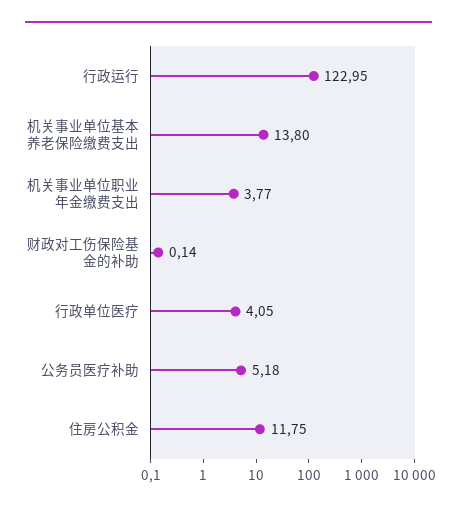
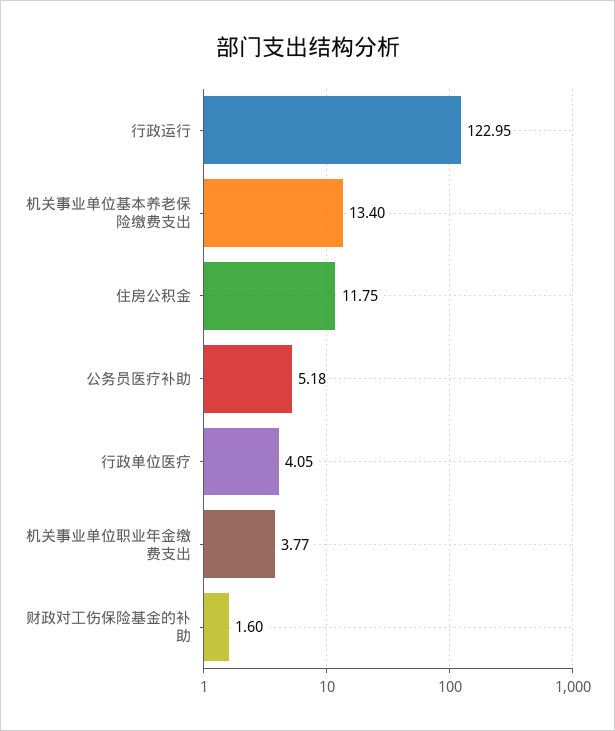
  {
    "行政运行": 122.95,
-   "机关事业单位基本养老保险缴费支出": 13.8,
+   "机关事业单位基本养老保险缴费支出": 13.4,
    "机关事业单位职业年金缴费支出": 3.77,
-   "财政对工伤保险基金的补助": 0.14,
+   "财政对工伤保险基金的补助": 1.6,
    "行政单位医疗": 4.05,
    "公务员医疗补助": 5.18,
    "住房公积金": 11.75
  }

